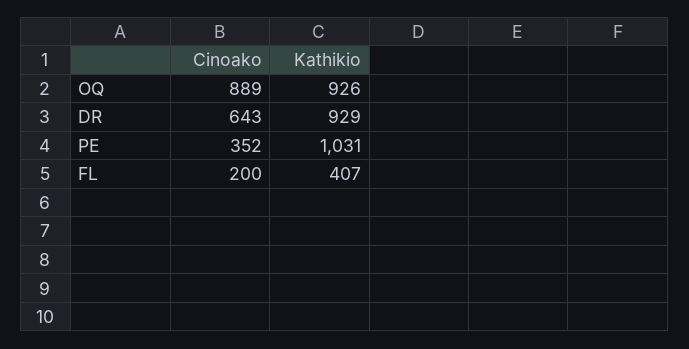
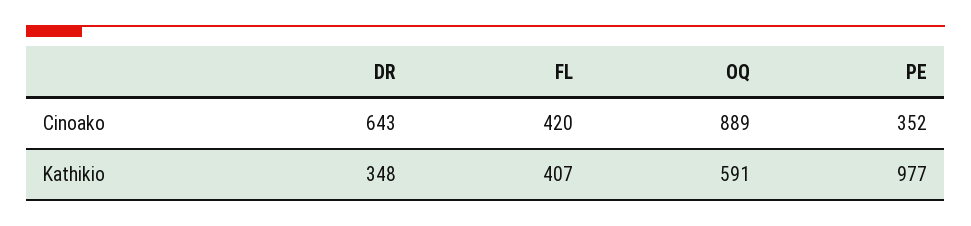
  {
    "Cinoako": {
      "OQ": 889,
      "DR": 643,
      "PE": 352,
-     "FL": 200
+     "FL": 420
    },
    "Kathikio": {
-     "OQ": 926,
+     "OQ": 591,
-     "DR": 929,
+     "DR": 348,
-     "PE": 1031,
+     "PE": 977,
      "FL": 407
    }
  }

